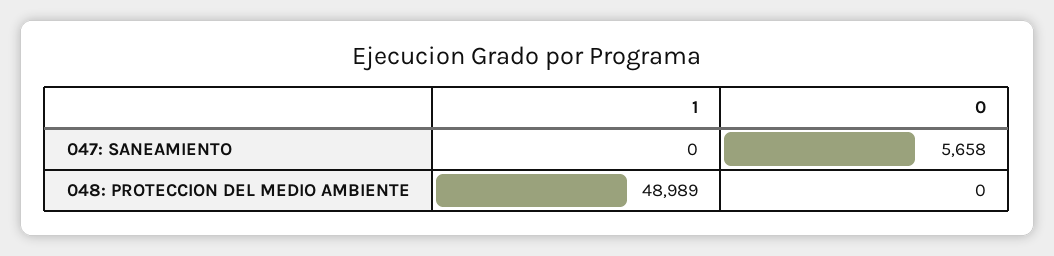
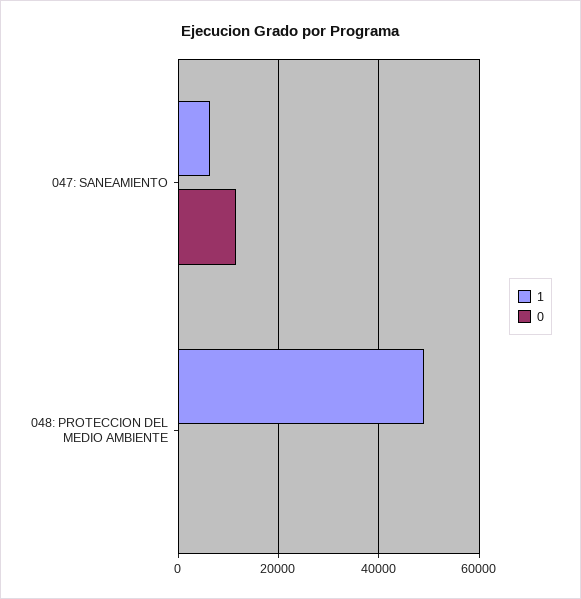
  {
    "1": {
-     "047: SANEAMIENTO": 0,
+     "047: SANEAMIENTO": 6000,
      "048: PROTECCION DEL MEDIO AMBIENTE": 48989
    },
    "0": {
-     "047: SANEAMIENTO": 5658,
+     "047: SANEAMIENTO": 12000,
      "048: PROTECCION DEL MEDIO AMBIENTE": 0
    }
  }

